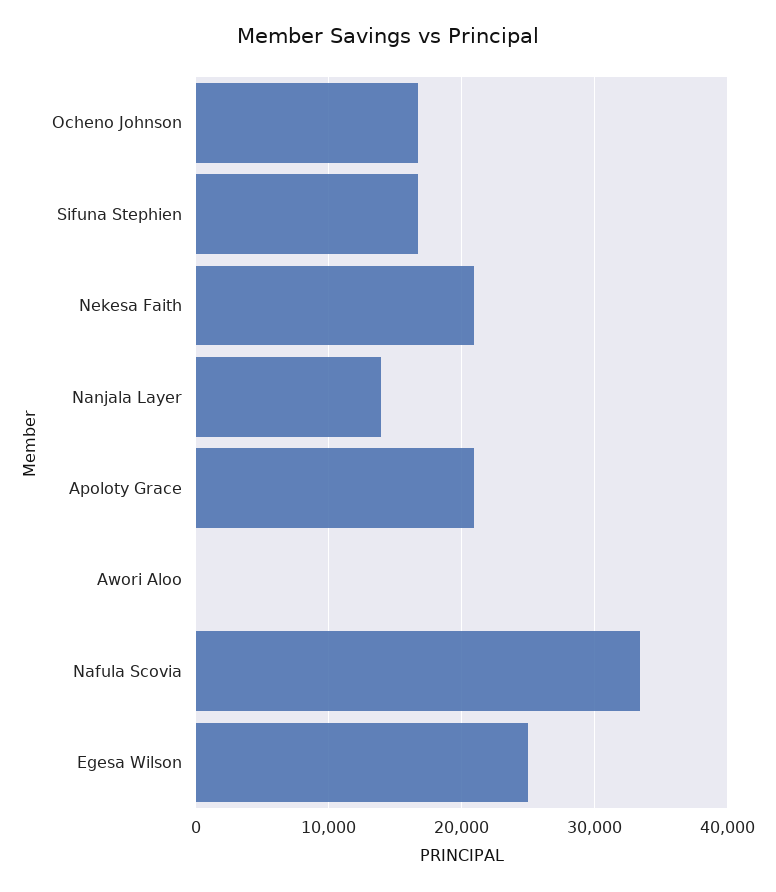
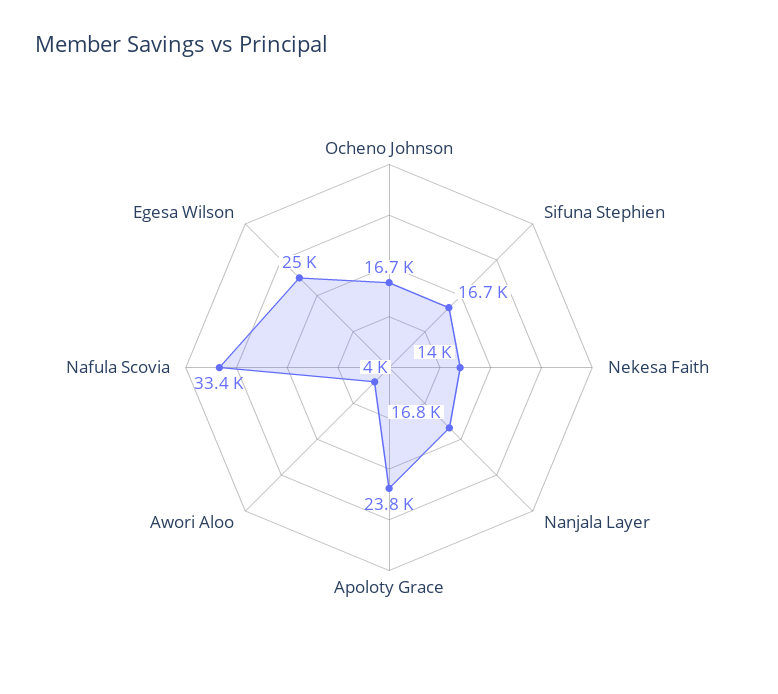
  {
    "Ocheno Johnson": 16700,
    "Sifuna Stephien": 16700,
-   "Nekesa Faith": 21000,
+   "Nekesa Faith": 14000,
-   "Nanjala Layer": 14000,
+   "Nanjala Layer": 16800,
-   "Apoloty Grace": 21000,
+   "Apoloty Grace": 23800,
-   "Awori Aloo": 0,
+   "Awori Aloo": 4000,
    "Nafula Scovia": 33400,
    "Egesa Wilson": 25000
  }

